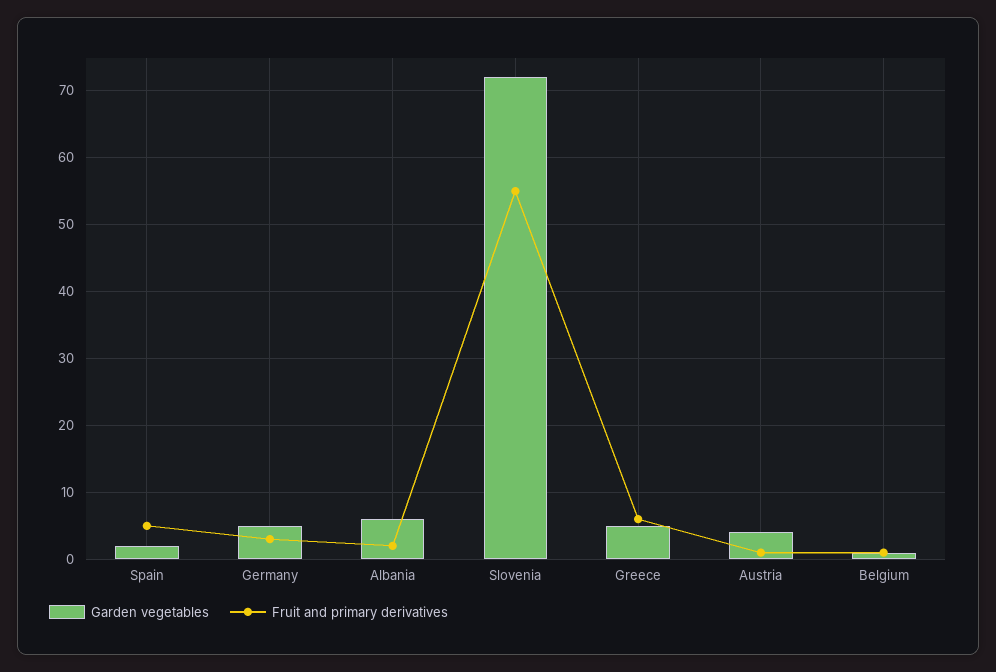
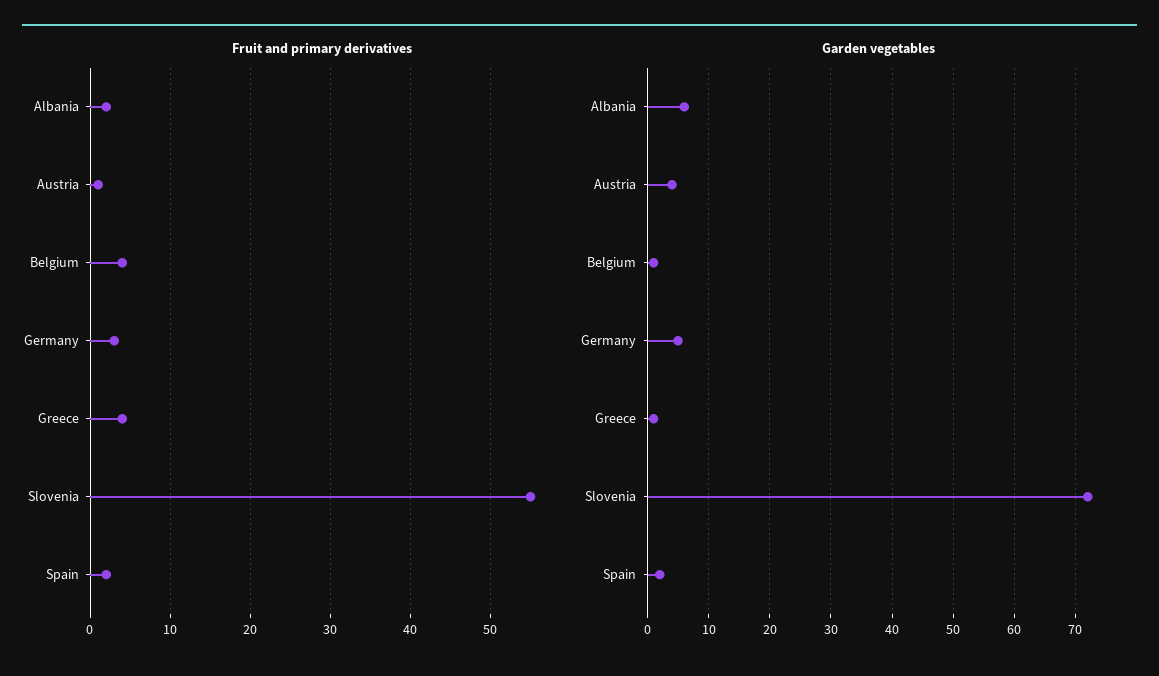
  {
    "Garden vegetables": {
      "Spain": 2,
      "Germany": 5,
      "Albania": 6,
      "Slovenia": 72,
-     "Greece": 5,
+     "Greece": 1,
      "Austria": 4,
      "Belgium": 1
    },
    "Fruit and primary derivatives": {
-     "Spain": 5,
+     "Spain": 2,
      "Germany": 3,
      "Albania": 2,
      "Slovenia": 55,
-     "Greece": 6,
+     "Greece": 4,
      "Austria": 1,
-     "Belgium": 1
+     "Belgium": 4
    }
  }

